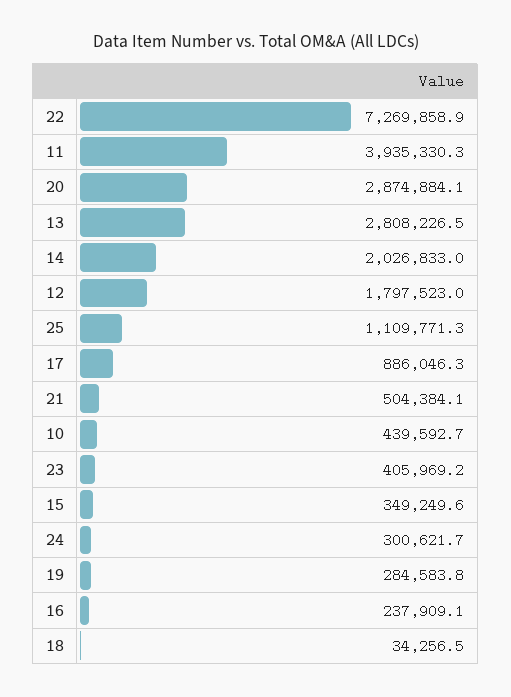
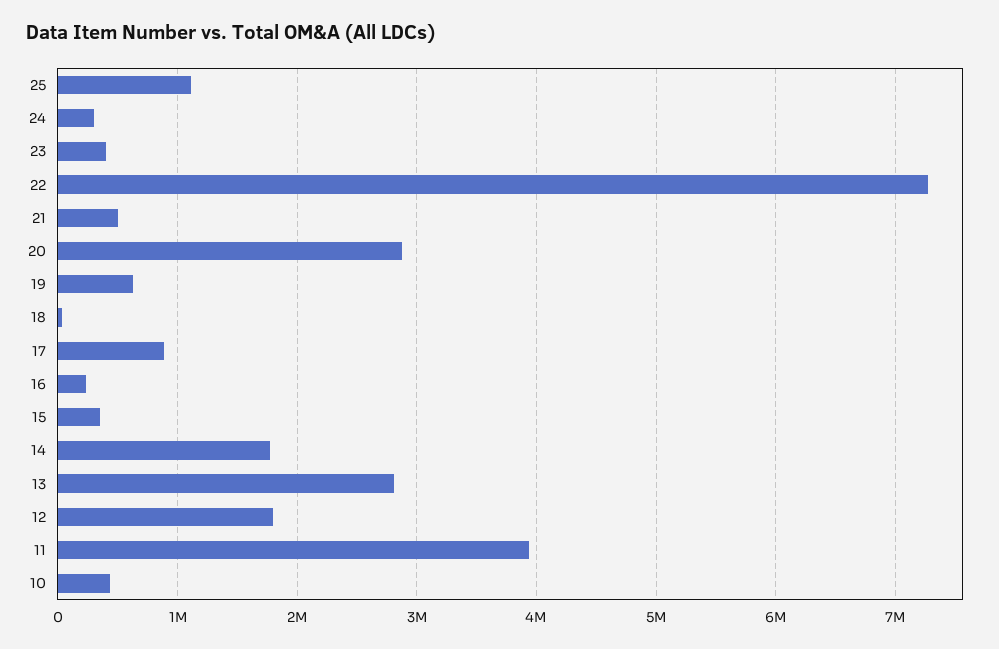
  {
    "22": 7269858.9,
    "11": 3935330.3,
    "20": 2874884.1,
    "13": 2808226.5,
-   "14": 2026833,
+   "14": 1800000,
    "12": 1797523,
    "25": 1109771.3,
    "17": 886046.3,
    "21": 504384.1,
    "10": 439592.7,
    "23": 405969.2,
    "15": 349249.6,
    "24": 300621.7,
-   "19": 284583.8,
+   "19": 600000,
    "16": 237909.1,
    "18": 34256.5
  }

